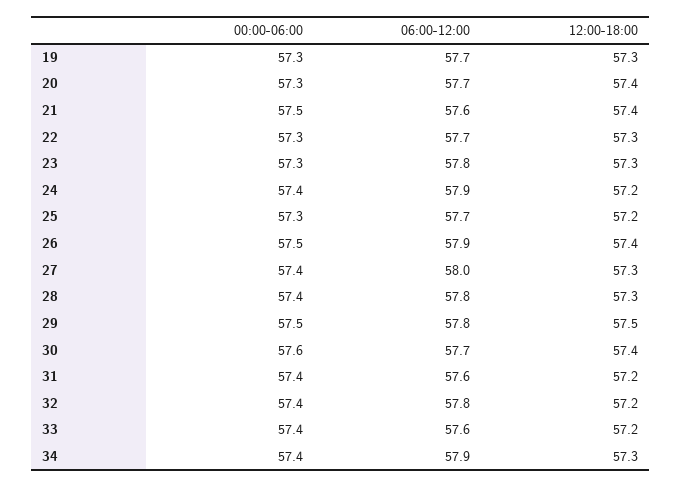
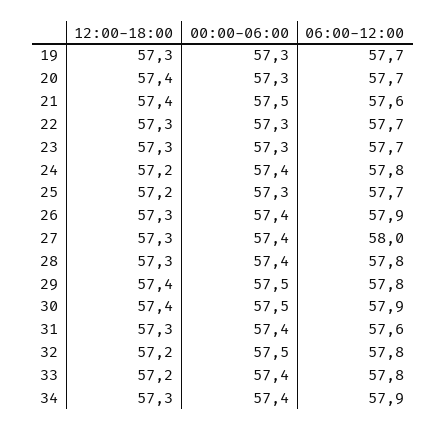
  {
    "00:00-06:00": {
      "19": 57.3,
      "20": 57.3,
      "21": 57.5,
      "22": 57.3,
      "23": 57.3,
      "24": 57.4,
      "25": 57.3,
-     "26": 57.5,
+     "26": 57.4,
      "27": 57.4,
      "28": 57.4,
      "29": 57.5,
-     "30": 57.6,
+     "30": 57.5,
      "31": 57.4,
-     "32": 57.4,
+     "32": 57.5,
      "33": 57.4,
      "34": 57.4
    },
    "06:00-12:00": {
      "19": 57.7,
      "20": 57.7,
      "21": 57.6,
      "22": 57.7,
-     "23": 57.8,
+     "23": 57.7,
-     "24": 57.9,
+     "24": 57.8,
      "25": 57.7,
      "26": 57.9,
      "27": 58,
      "28": 57.8,
      "29": 57.8,
-     "30": 57.7,
+     "30": 57.9,
      "31": 57.6,
      "32": 57.8,
-     "33": 57.6,
+     "33": 57.8,
      "34": 57.9
    },
    "12:00-18:00": {
      "19": 57.3,
      "20": 57.4,
      "21": 57.4,
      "22": 57.3,
      "23": 57.3,
      "24": 57.2,
      "25": 57.2,
-     "26": 57.4,
+     "26": 57.3,
      "27": 57.3,
      "28": 57.3,
-     "29": 57.5,
+     "29": 57.4,
      "30": 57.4,
-     "31": 57.2,
+     "31": 57.3,
      "32": 57.2,
      "33": 57.2,
      "34": 57.3
    }
  }

